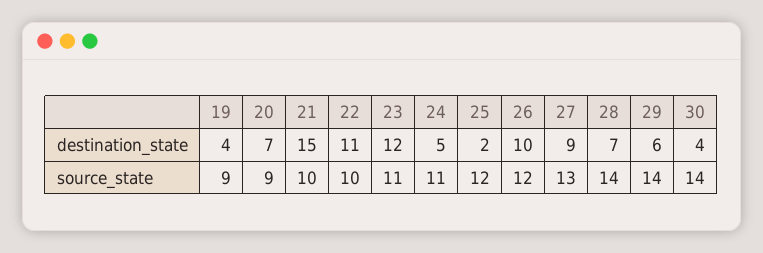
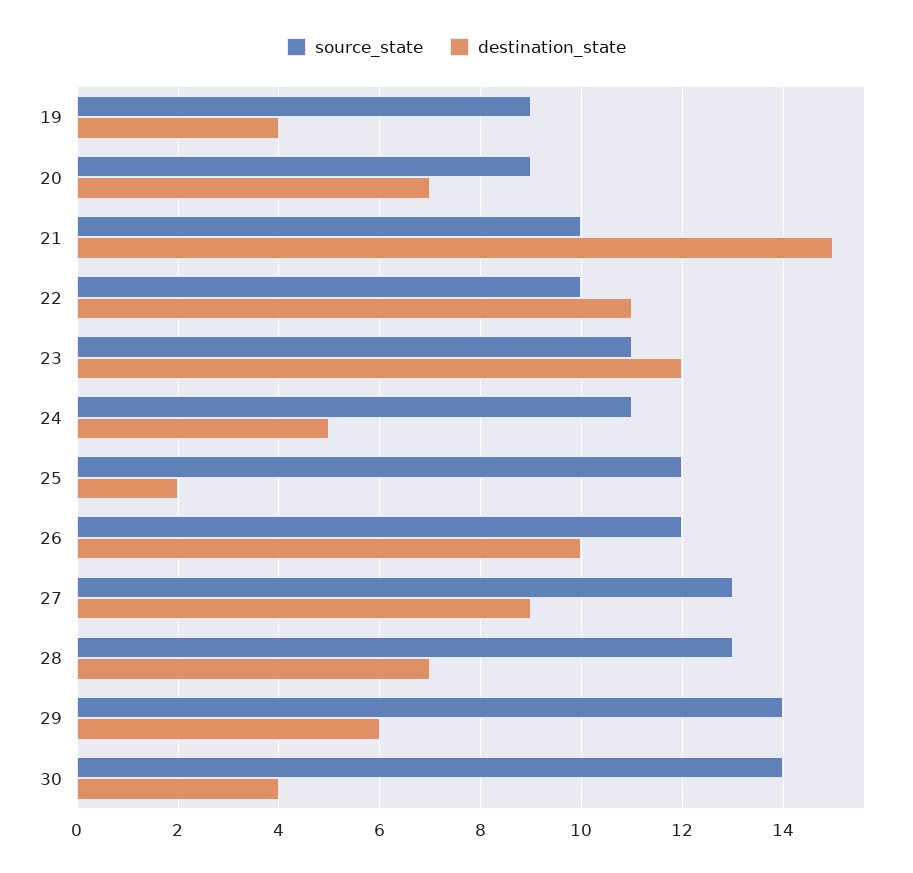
  {
    "destination_state": {
      "19": 4,
      "20": 7,
      "21": 15,
      "22": 11,
      "23": 12,
      "24": 5,
      "25": 2,
      "26": 10,
      "27": 9,
      "28": 7,
      "29": 6,
      "30": 4
    },
    "source_state": {
      "19": 9,
      "20": 9,
      "21": 10,
      "22": 10,
      "23": 11,
      "24": 11,
      "25": 12,
      "26": 12,
      "27": 13,
-     "28": 14,
+     "28": 13,
      "29": 14,
      "30": 14
    }
  }

